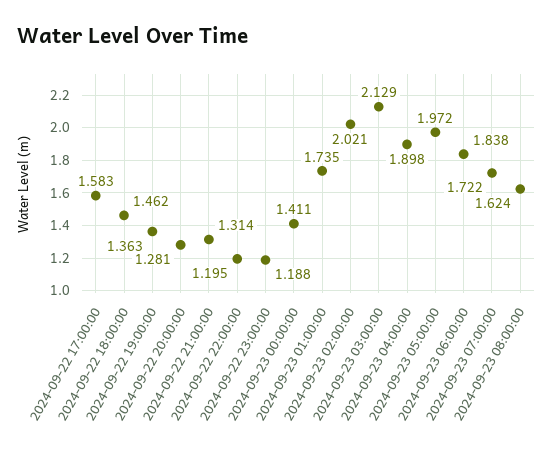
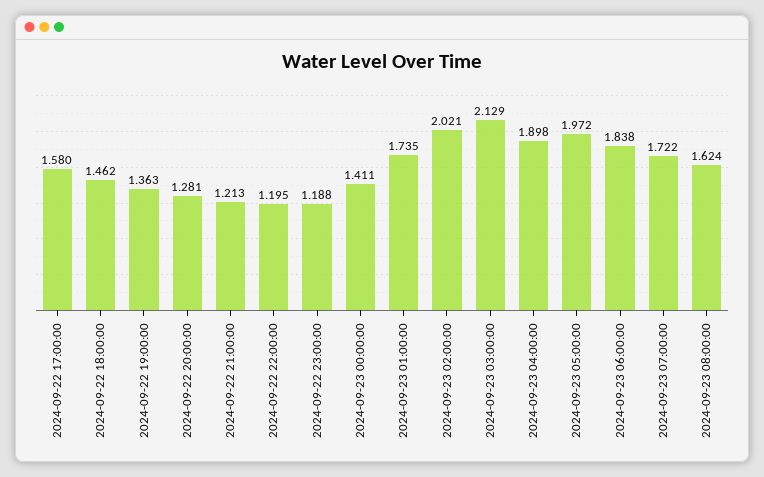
  {
-   "2024-09-22 17:00:00": 1.583,
+   "2024-09-22 17:00:00": 1.58,
    "2024-09-22 18:00:00": 1.462,
    "2024-09-22 19:00:00": 1.363,
    "2024-09-22 20:00:00": 1.281,
-   "2024-09-22 21:00:00": 1.314,
+   "2024-09-22 21:00:00": 1.213,
    "2024-09-22 22:00:00": 1.195,
    "2024-09-22 23:00:00": 1.188,
    "2024-09-23 00:00:00": 1.411,
    "2024-09-23 01:00:00": 1.735,
    "2024-09-23 02:00:00": 2.021,
    "2024-09-23 03:00:00": 2.129,
    "2024-09-23 04:00:00": 1.898,
    "2024-09-23 05:00:00": 1.972,
    "2024-09-23 06:00:00": 1.838,
    "2024-09-23 07:00:00": 1.722,
    "2024-09-23 08:00:00": 1.624
  }

